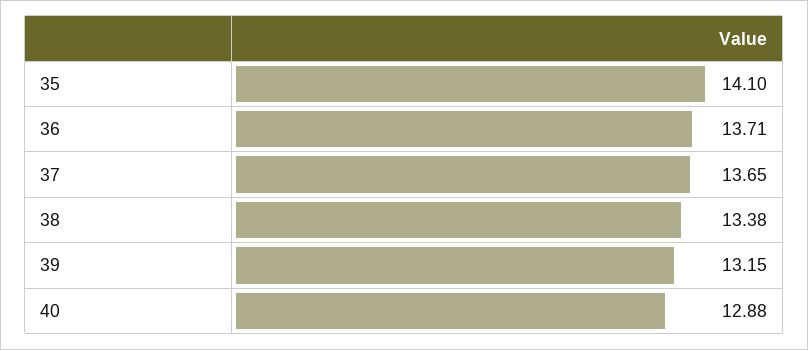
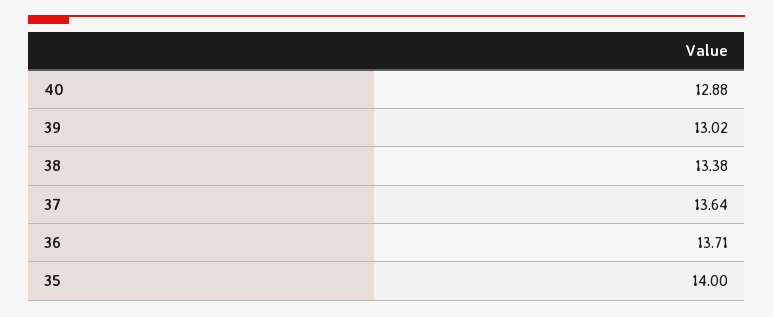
  {
-   "35": 14.1,
+   "35": 14,
    "36": 13.71,
-   "37": 13.65,
+   "37": 13.64,
    "38": 13.38,
-   "39": 13.15,
+   "39": 13.02,
    "40": 12.88
  }

